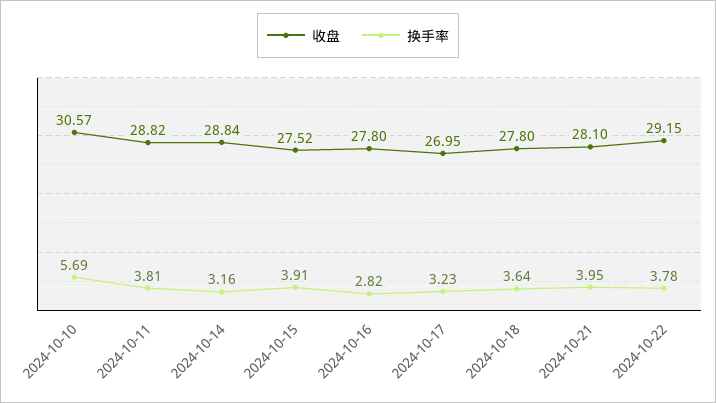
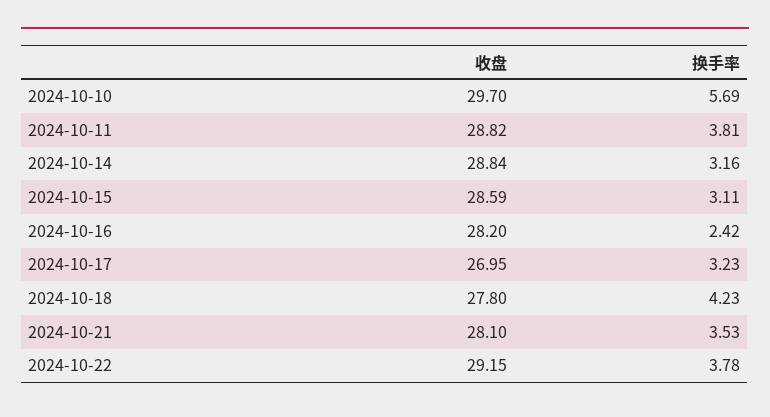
  {
    "收盘": {
-     "2024-10-10": 30.57,
+     "2024-10-10": 29.7,
      "2024-10-11": 28.82,
      "2024-10-14": 28.84,
-     "2024-10-15": 27.52,
+     "2024-10-15": 28.59,
-     "2024-10-16": 27.8,
+     "2024-10-16": 28.2,
      "2024-10-17": 26.95,
      "2024-10-18": 27.8,
      "2024-10-21": 28.1,
      "2024-10-22": 29.15
    },
    "换手率": {
      "2024-10-10": 5.69,
      "2024-10-11": 3.81,
      "2024-10-14": 3.16,
-     "2024-10-15": 3.91,
+     "2024-10-15": 3.11,
-     "2024-10-16": 2.82,
+     "2024-10-16": 2.42,
      "2024-10-17": 3.23,
-     "2024-10-18": 3.64,
+     "2024-10-18": 4.23,
-     "2024-10-21": 3.95,
+     "2024-10-21": 3.53,
      "2024-10-22": 3.78
    }
  }

